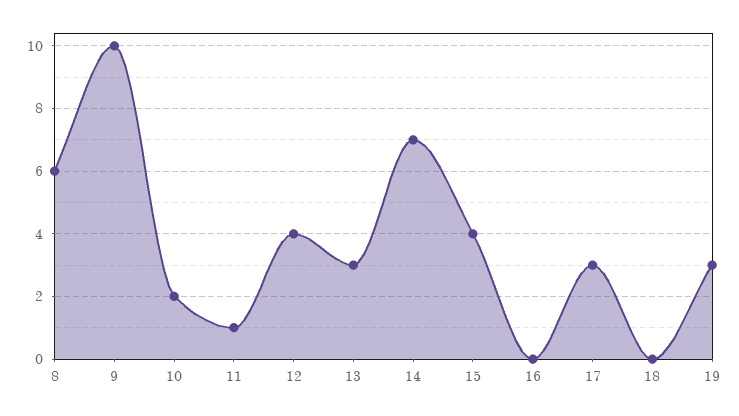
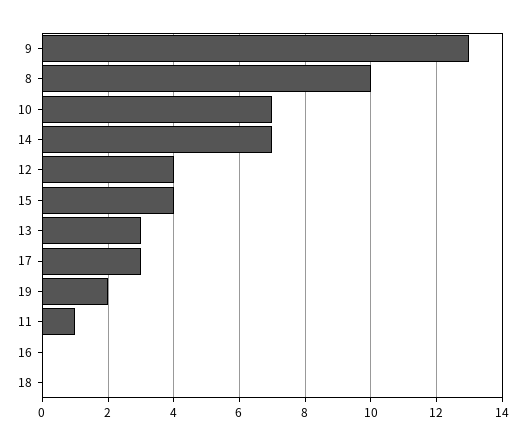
  {
-   "8": 6,
+   "8": 10,
-   "9": 10,
+   "9": 13,
-   "10": 2,
+   "10": 7,
    "11": 1,
    "12": 4,
    "13": 3,
    "14": 7,
    "15": 4,
    "16": 0,
    "17": 3,
    "18": 0,
-   "19": 3
+   "19": 2
  }

